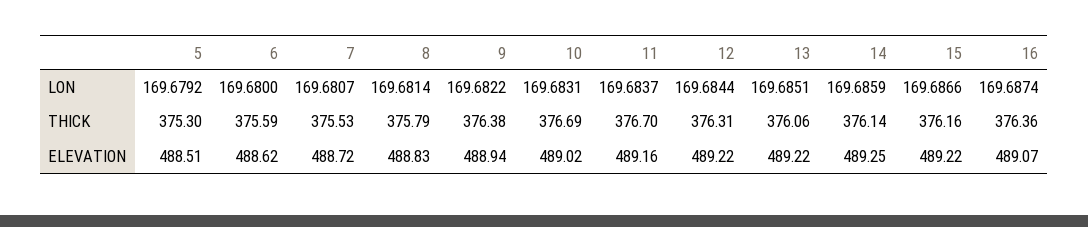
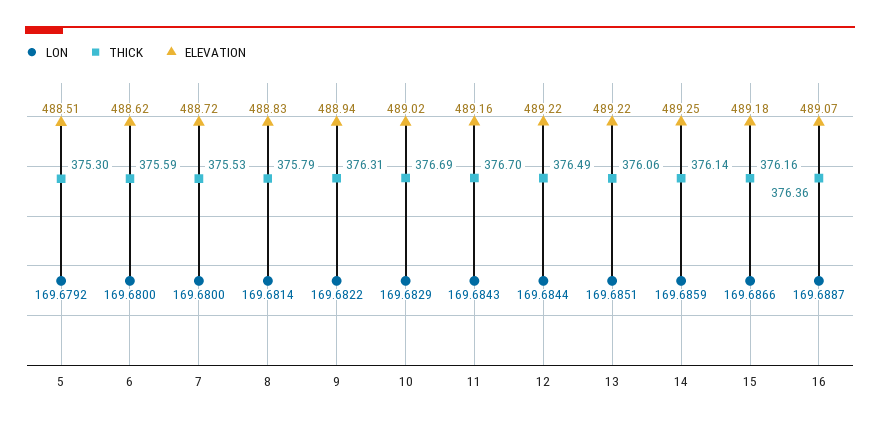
  {
    "LON": {
      "5": 169.6792,
      "6": 169.68,
-     "7": 169.6807,
+     "7": 169.68,
      "8": 169.6814,
      "9": 169.6822,
-     "10": 169.6831,
+     "10": 169.6829,
-     "11": 169.6837,
+     "11": 169.6843,
      "12": 169.6844,
      "13": 169.6851,
      "14": 169.6859,
      "15": 169.6866,
-     "16": 169.6874
+     "16": 169.6887
    },
    "THICK": {
      "5": 375.3,
      "6": 375.59,
      "7": 375.53,
      "8": 375.79,
-     "9": 376.38,
+     "9": 376.31,
      "10": 376.69,
      "11": 376.7,
-     "12": 376.31,
+     "12": 376.49,
      "13": 376.06,
      "14": 376.14,
      "15": 376.16,
      "16": 376.36
    },
    "ELEVATION": {
      "5": 488.51,
      "6": 488.62,
      "7": 488.72,
      "8": 488.83,
      "9": 488.94,
      "10": 489.02,
      "11": 489.16,
      "12": 489.22,
      "13": 489.22,
      "14": 489.25,
-     "15": 489.22,
+     "15": 489.18,
      "16": 489.07
    }
  }

